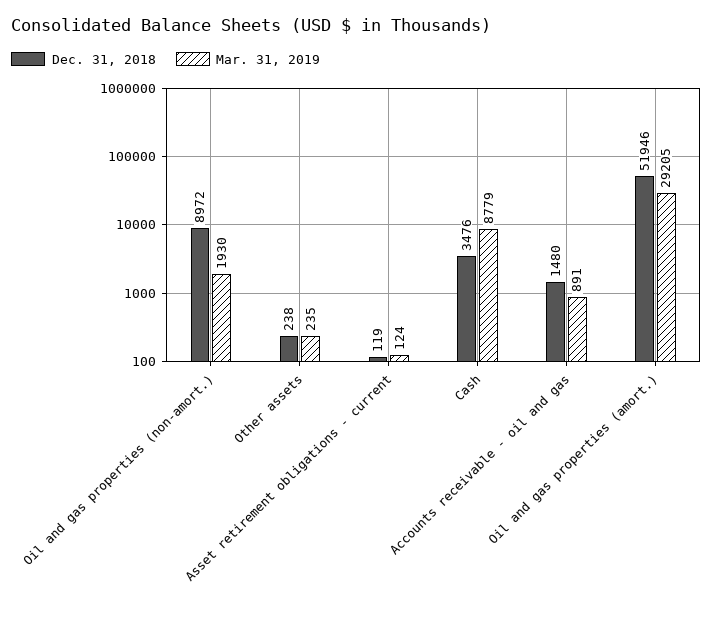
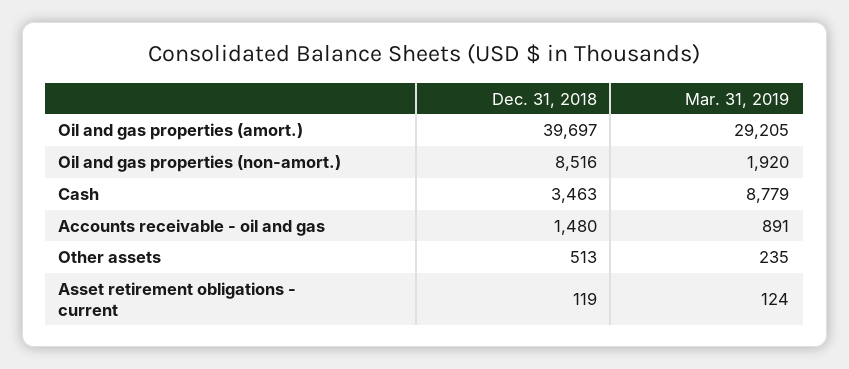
  {
    "Dec. 31, 2018": {
-     "Oil and gas properties (non-amort.)": 8972,
+     "Oil and gas properties (non-amort.)": 8516,
-     "Other assets": 238,
+     "Other assets": 513,
      "Asset retirement obligations - current": 119,
-     "Cash": 3476,
+     "Cash": 3463,
      "Accounts receivable - oil and gas": 1480,
-     "Oil and gas properties (amort.)": 51946
+     "Oil and gas properties (amort.)": 39697
    },
    "Mar. 31, 2019": {
-     "Oil and gas properties (non-amort.)": 1930,
+     "Oil and gas properties (non-amort.)": 1920,
      "Other assets": 235,
      "Asset retirement obligations - current": 124,
      "Cash": 8779,
      "Accounts receivable - oil and gas": 891,
      "Oil and gas properties (amort.)": 29205
    }
  }

